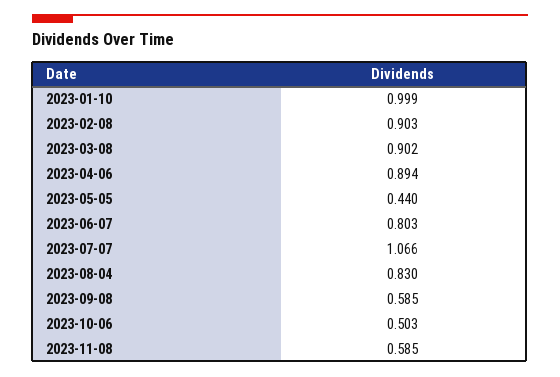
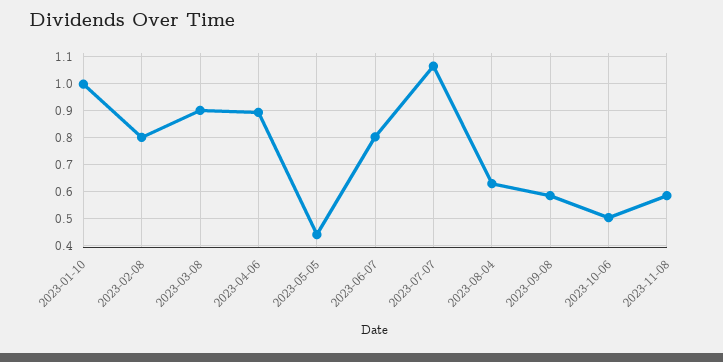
  {
    "2023-01-10": 0.999,
-   "2023-02-08": 0.903,
+   "2023-02-08": 0.8,
    "2023-03-08": 0.902,
    "2023-04-06": 0.894,
    "2023-05-05": 0.44,
    "2023-06-07": 0.803,
    "2023-07-07": 1.066,
-   "2023-08-04": 0.83,
+   "2023-08-04": 0.625,
    "2023-09-08": 0.585,
    "2023-10-06": 0.503,
    "2023-11-08": 0.585
  }

